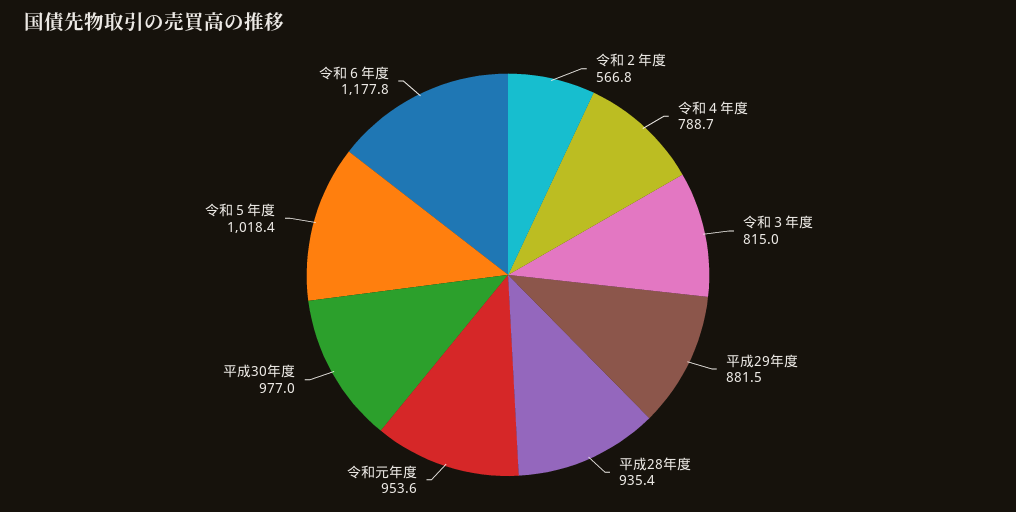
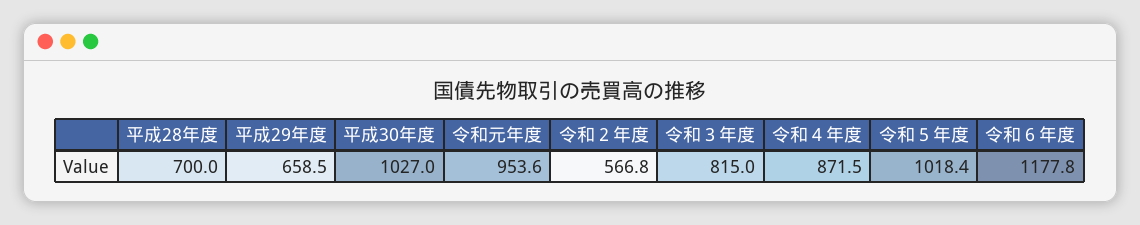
  {
    "令和２年度": 566.8,
-   "令和４年度": 788.7,
+   "令和４年度": 871.5,
    "令和３年度": 815,
-   "平成29年度": 881.5,
+   "平成29年度": 658.5,
-   "平成28年度": 935.4,
+   "平成28年度": 700,
    "令和元年度": 953.6,
-   "平成30年度": 977,
+   "平成30年度": 1027,
    "令和５年度": 1018.4,
    "令和６年度": 1177.8
  }

